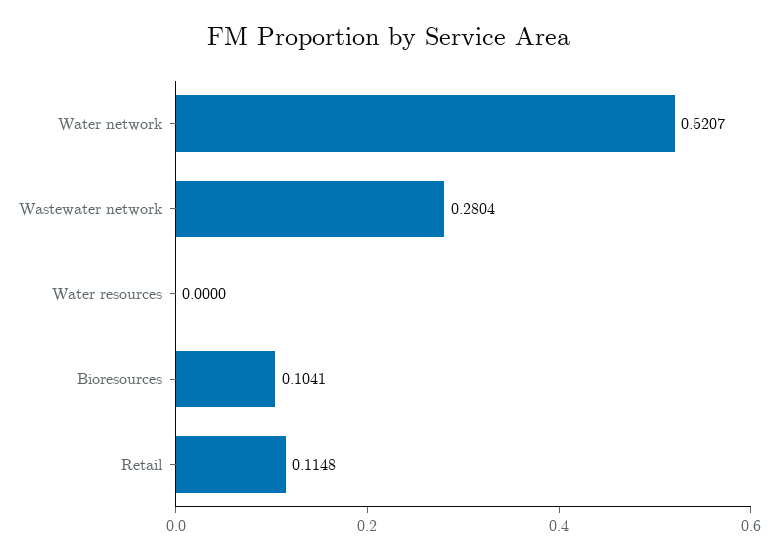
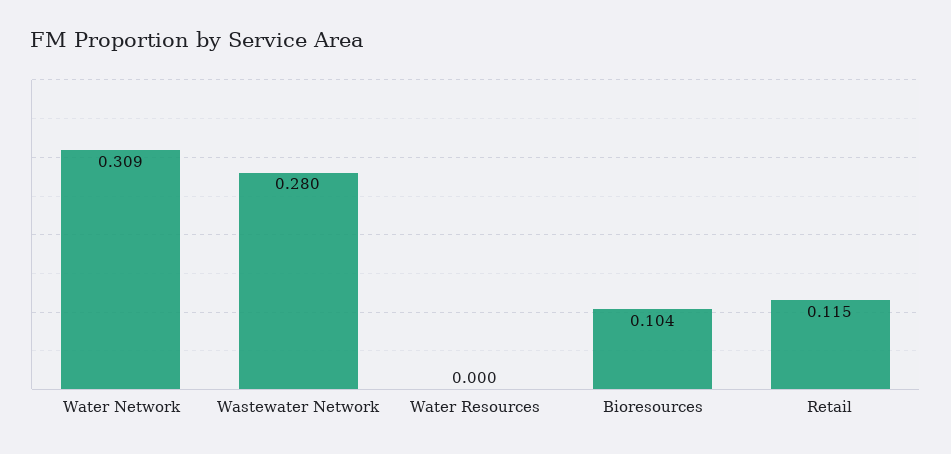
  {
-   "Water network": 0.5207,
+   "Water network": 0.309,
    "Wastewater network": 0.2804,
    "Water resources": 0,
    "Bioresources": 0.1041,
    "Retail": 0.1148
  }

